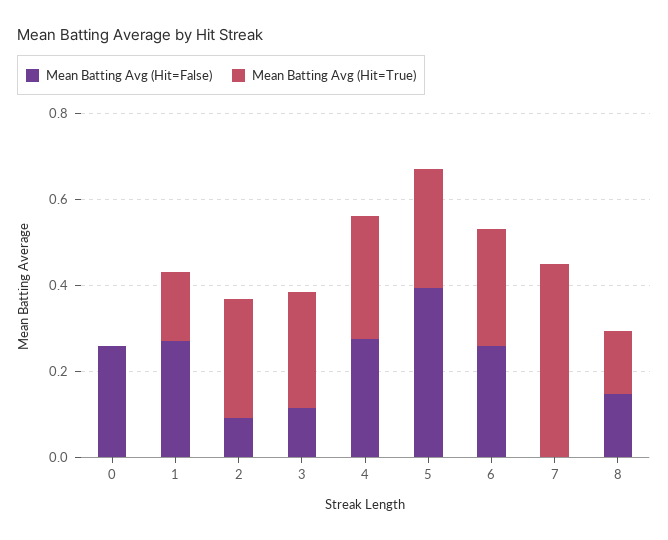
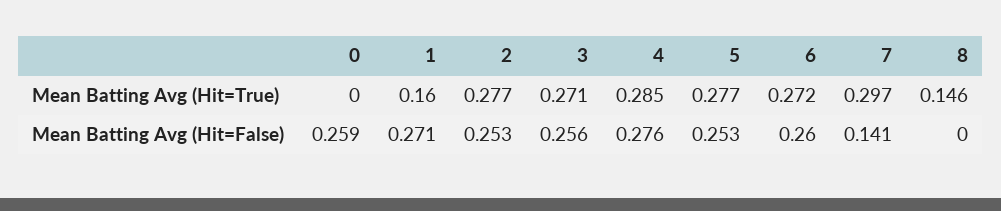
  {
    "Mean Batting Avg (Hit=False)": {
      "0": 0.259,
      "1": 0.271,
-     "2": 0.1,
+     "2": 0.253,
-     "3": 0.1,
+     "3": 0.256,
      "4": 0.276,
-     "5": 0.4,
+     "5": 0.253,
      "6": 0.26,
-     "7": 0,
+     "7": 0.141,
-     "8": 0.15
+     "8": 0
    },
    "Mean Batting Avg (Hit=True)": {
      "0": 0,
      "1": 0.16,
      "2": 0.277,
      "3": 0.271,
      "4": 0.285,
      "5": 0.277,
      "6": 0.272,
-     "7": 0.45,
+     "7": 0.297,
      "8": 0.146
    }
  }

